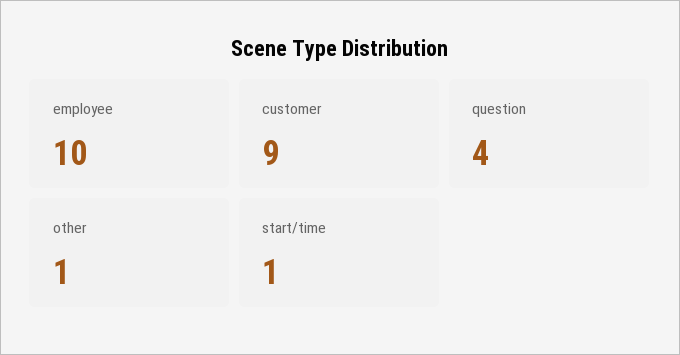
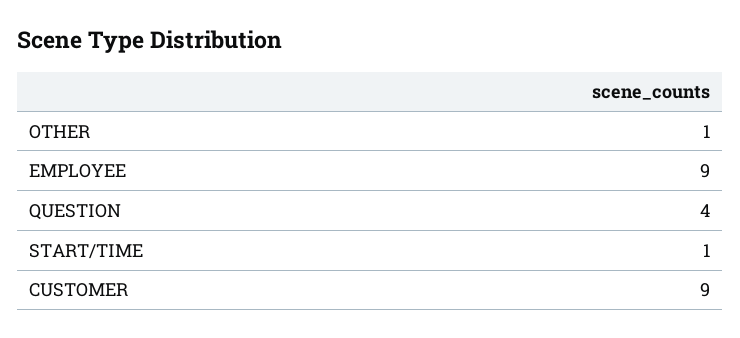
  {
-   "employee": 10,
+   "employee": 9,
    "customer": 9,
    "question": 4,
    "other": 1,
    "start/time": 1
  }

